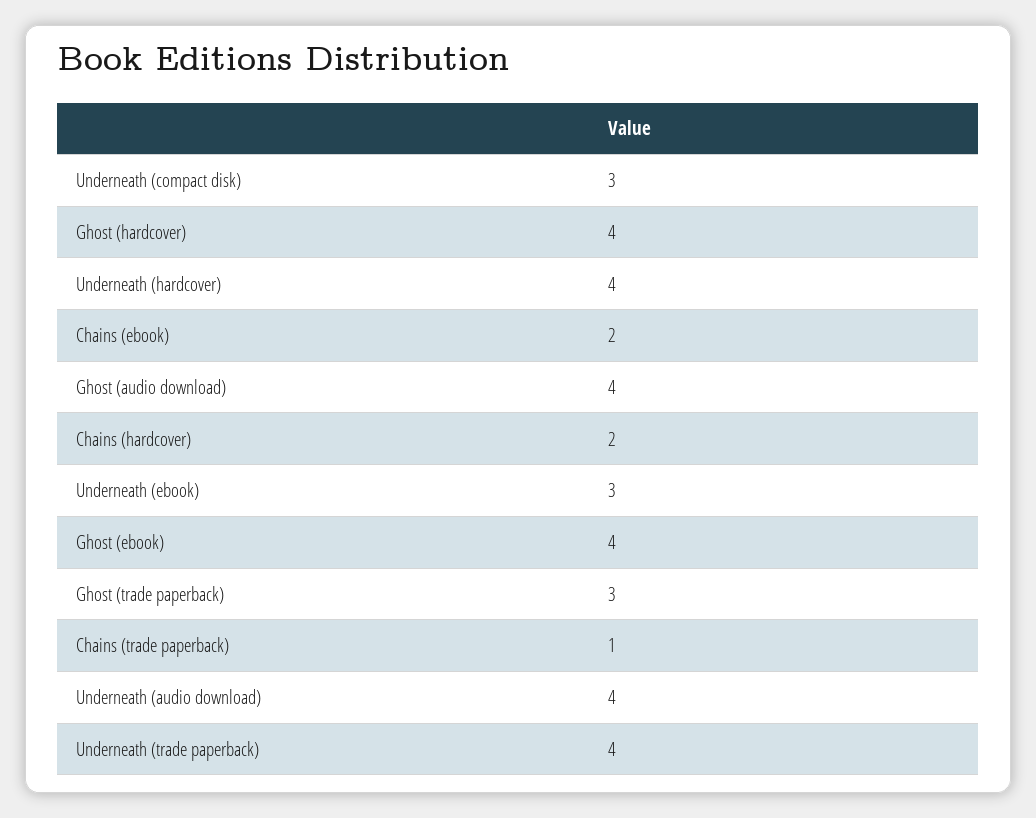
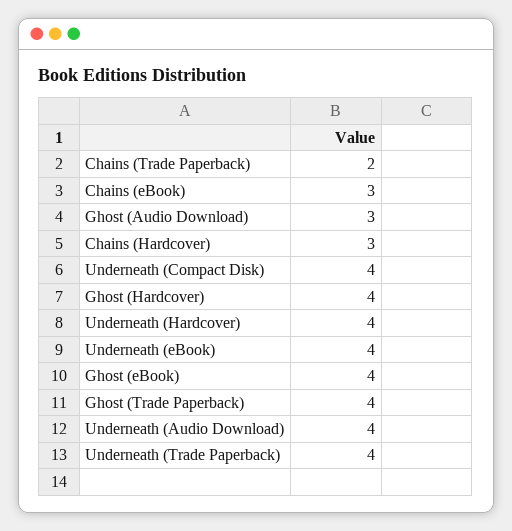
  {
-   "Underneath (compact disk)": 3,
+   "Underneath (compact disk)": 4,
    "Ghost (hardcover)": 4,
    "Underneath (hardcover)": 4,
-   "Chains (ebook)": 2,
+   "Chains (ebook)": 3,
-   "Ghost (audio download)": 4,
+   "Ghost (audio download)": 3,
-   "Chains (hardcover)": 2,
+   "Chains (hardcover)": 3,
-   "Underneath (ebook)": 3,
+   "Underneath (ebook)": 4,
    "Ghost (ebook)": 4,
-   "Ghost (trade paperback)": 3,
+   "Ghost (trade paperback)": 4,
-   "Chains (trade paperback)": 1,
+   "Chains (trade paperback)": 2,
    "Underneath (audio download)": 4,
    "Underneath (trade paperback)": 4
  }

